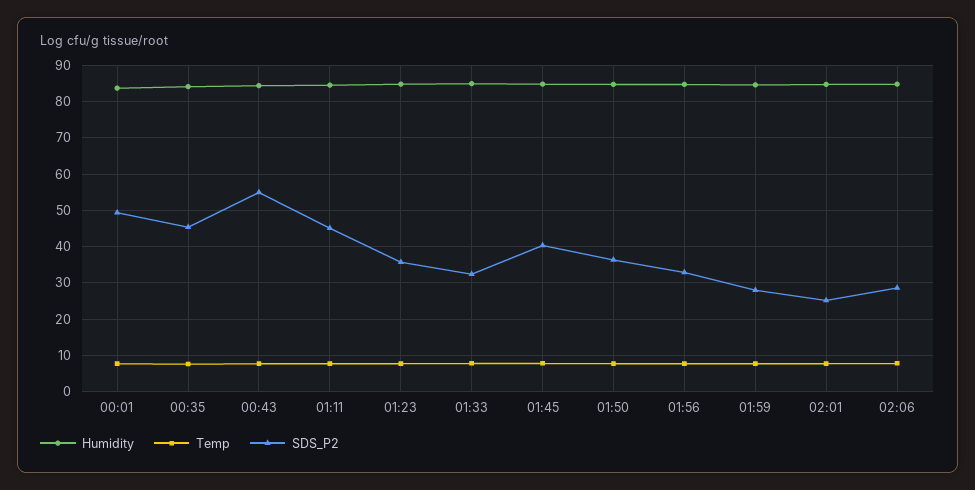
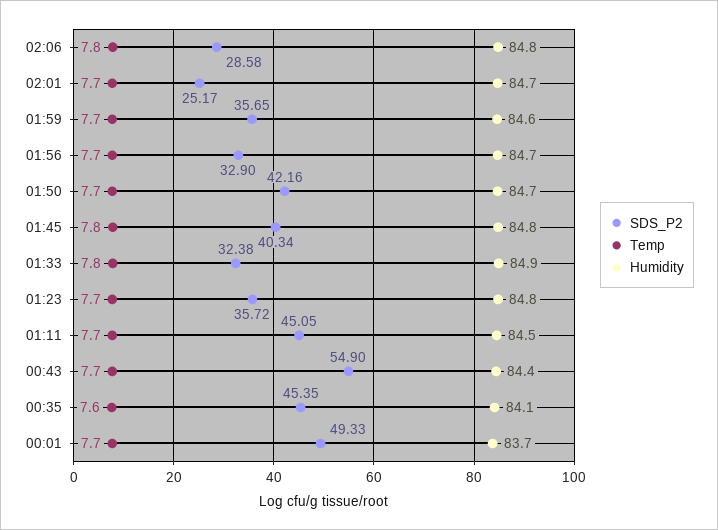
  {
    "Humidity": {
      "00:01": 83.7,
      "00:35": 84.1,
      "00:43": 84.4,
      "01:11": 84.5,
      "01:23": 84.8,
      "01:33": 84.9,
      "01:45": 84.8,
      "01:50": 84.7,
      "01:56": 84.7,
      "01:59": 84.6,
      "02:01": 84.7,
      "02:06": 84.8
    },
    "Temp": {
      "00:01": 7.7,
      "00:35": 7.6,
      "00:43": 7.7,
      "01:11": 7.7,
      "01:23": 7.7,
      "01:33": 7.8,
      "01:45": 7.8,
      "01:50": 7.7,
      "01:56": 7.7,
      "01:59": 7.7,
      "02:01": 7.7,
      "02:06": 7.8
    },
    "SDS_P2": {
      "00:01": 49.33,
      "00:35": 45.35,
      "00:43": 54.9,
      "01:11": 45.05,
      "01:23": 35.72,
      "01:33": 32.38,
      "01:45": 40.34,
-     "01:50": 36,
+     "01:50": 42.16,
      "01:56": 32.9,
-     "01:59": 28,
+     "01:59": 35.65,
      "02:01": 25.17,
      "02:06": 28.58
    }
  }

